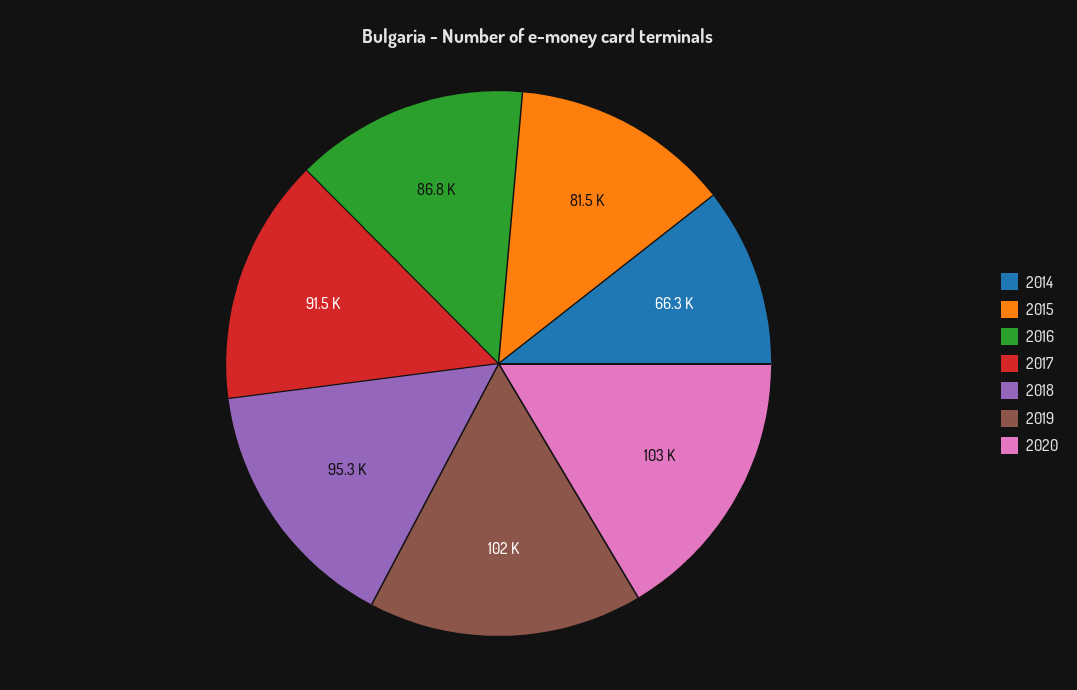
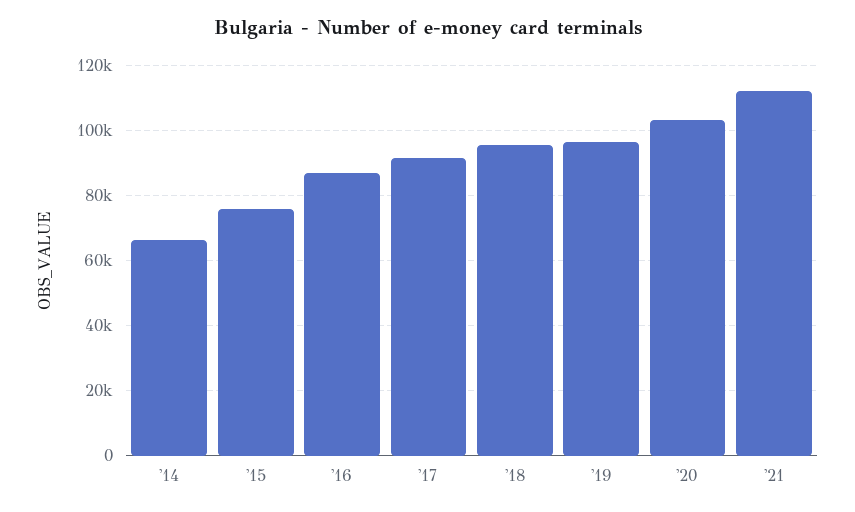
  {
    "2014": 66300,
-   "2015": 81500,
+   "2015": 76000,
    "2016": 86800,
    "2017": 91500,
    "2018": 95300,
-   "2019": 102000,
+   "2019": 96000,
-   "2020": 103000
+   "2020": 103000,
+   "'21": 112000
  }

